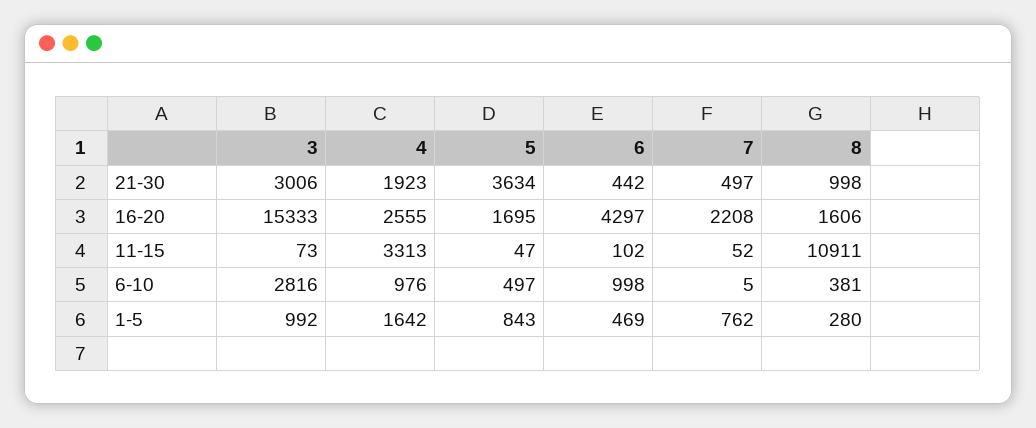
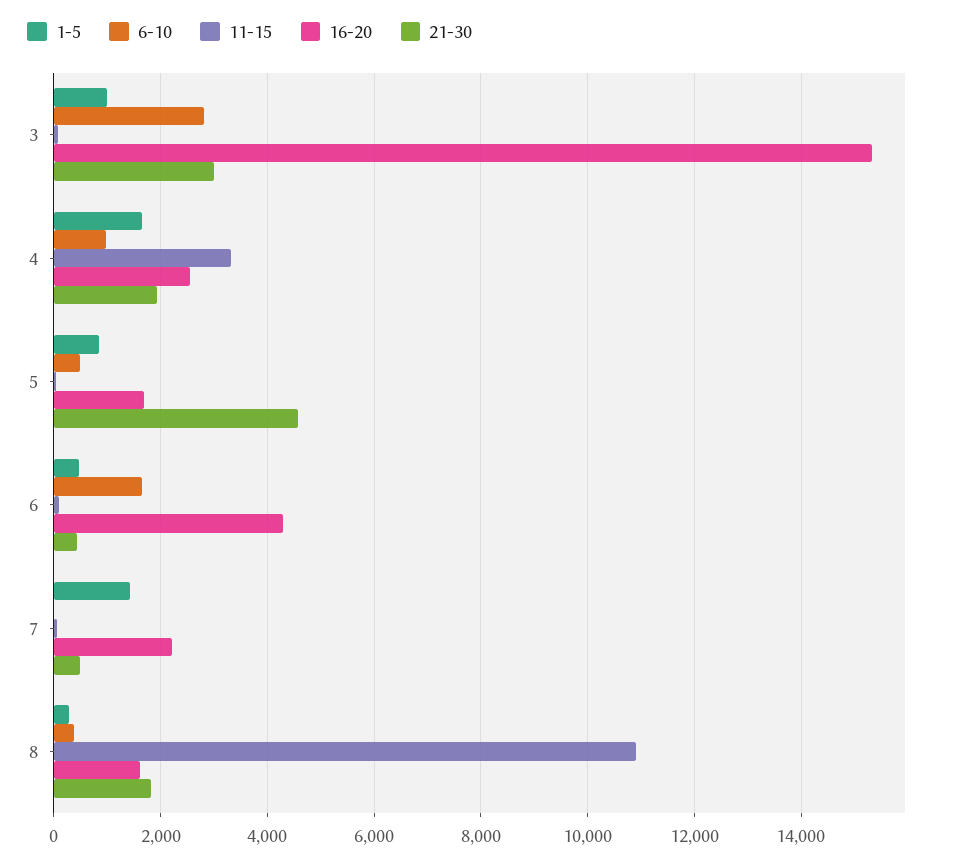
  {
    "21-30": {
      "3": 3006,
      "4": 1923,
-     "5": 3634,
+     "5": 4600,
      "6": 442,
      "7": 497,
-     "8": 998
+     "8": 1800
    },
    "16-20": {
      "3": 15333,
      "4": 2555,
      "5": 1695,
      "6": 4297,
      "7": 2208,
      "8": 1606
    },
    "11-15": {
      "3": 73,
      "4": 3313,
      "5": 47,
      "6": 102,
      "7": 52,
      "8": 10911
    },
    "6-10": {
      "3": 2816,
      "4": 976,
      "5": 497,
-     "6": 998,
+     "6": 1600,
      "7": 5,
      "8": 381
    },
    "1-5": {
      "3": 992,
      "4": 1642,
      "5": 843,
      "6": 469,
-     "7": 762,
+     "7": 1400,
      "8": 280
    }
  }

